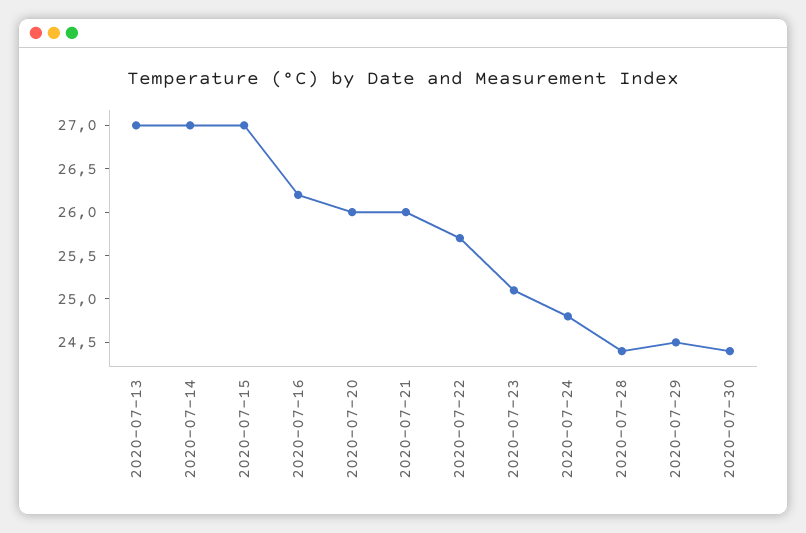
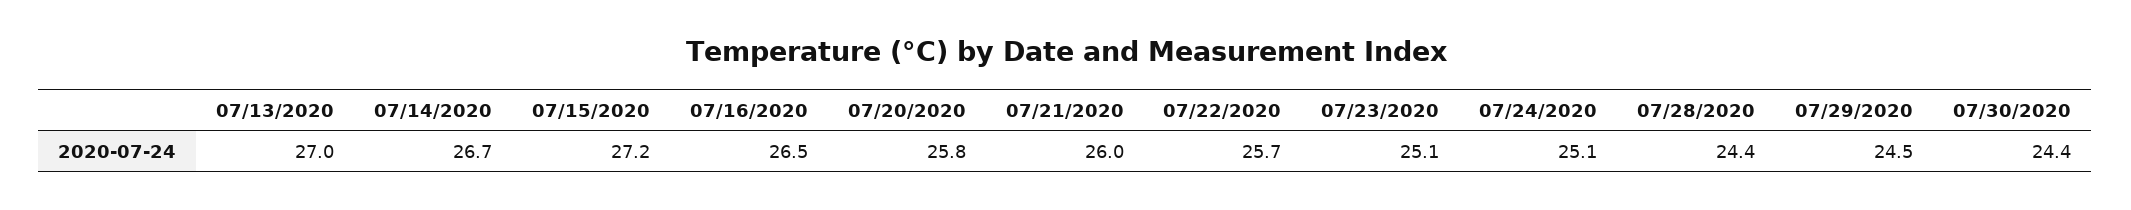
  {
    "2020-07-13": 27,
-   "2020-07-14": 27,
+   "2020-07-14": 26.7,
-   "2020-07-15": 27,
+   "2020-07-15": 27.2,
-   "2020-07-16": 26.2,
+   "2020-07-16": 26.5,
-   "2020-07-20": 26,
+   "2020-07-20": 25.8,
    "2020-07-21": 26,
    "2020-07-22": 25.7,
    "2020-07-23": 25.1,
-   "2020-07-24": 24.8,
+   "2020-07-24": 25.1,
    "2020-07-28": 24.4,
    "2020-07-29": 24.5,
    "2020-07-30": 24.4
  }

